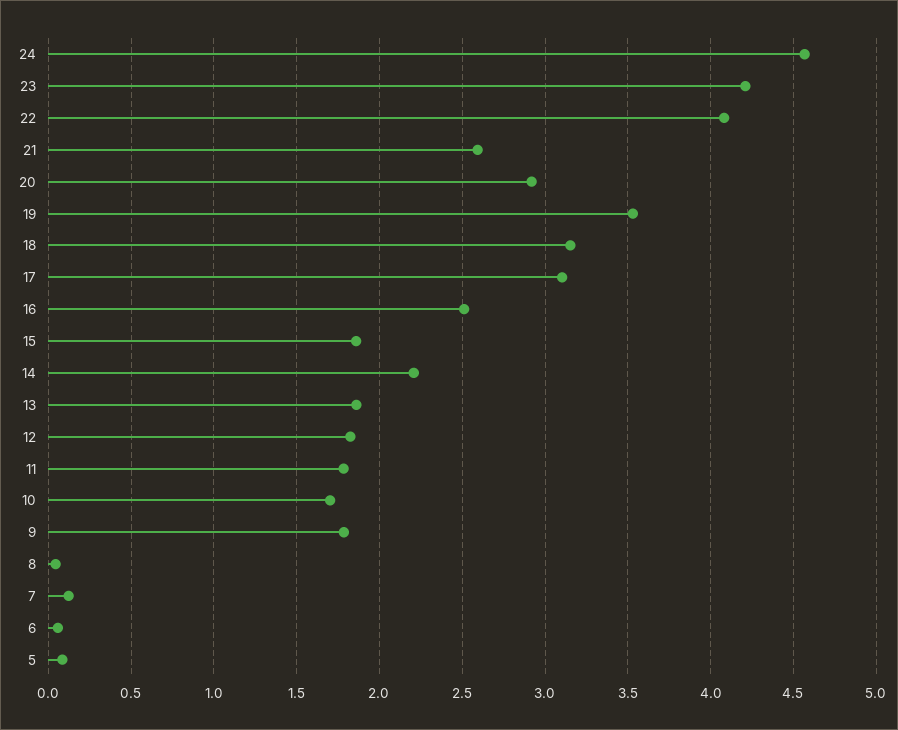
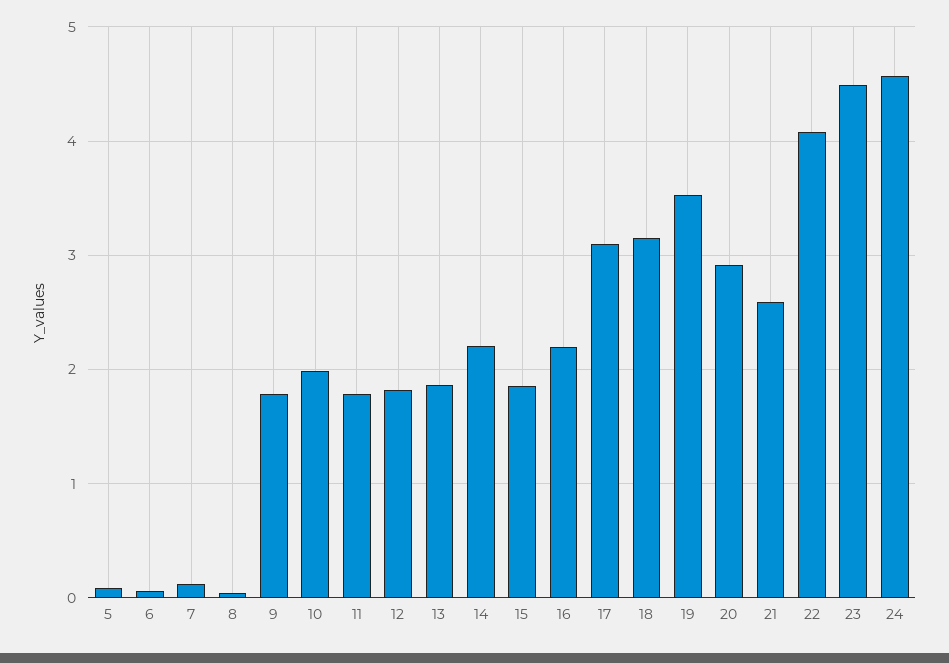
  {
    "24": 4.55,
-   "23": 4.2,
+   "23": 4.5,
    "22": 4.1,
    "21": 2.6,
    "20": 2.9,
    "19": 3.55,
    "18": 3.15,
    "17": 3.1,
-   "16": 2.5,
+   "16": 2.2,
    "15": 1.85,
    "14": 2.2,
    "13": 1.85,
    "12": 1.8,
    "11": 1.8,
-   "10": 1.7,
+   "10": 2,
    "9": 1.8,
    "8": 0.05,
    "7": 0.1,
    "6": 0.05,
    "5": 0.1
  }

